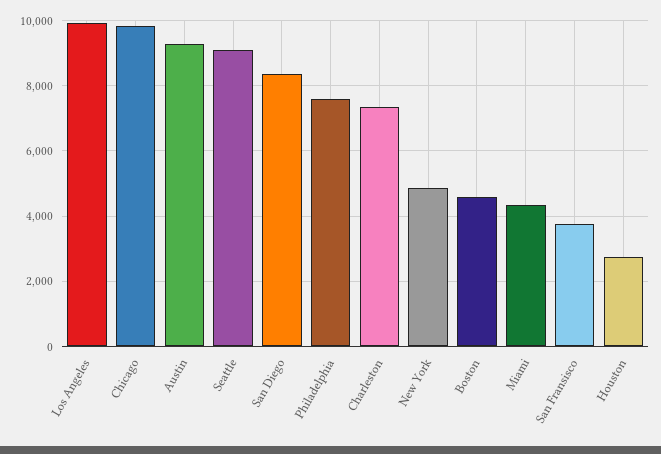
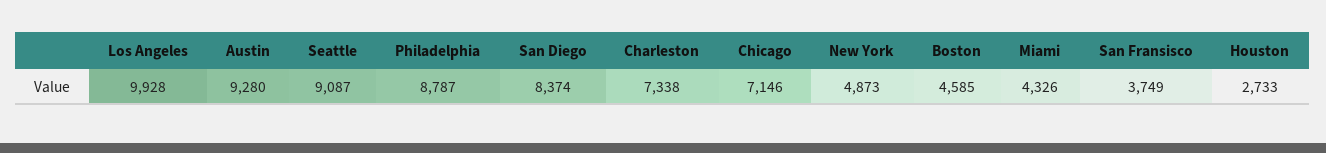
  {
    "Los Angeles": 9928,
-   "Chicago": 9800,
+   "Chicago": 7146,
    "Austin": 9280,
    "Seattle": 9087,
    "San Diego": 8374,
-   "Philadelphia": 7600,
+   "Philadelphia": 8787,
    "Charleston": 7338,
    "New York": 4873,
    "Boston": 4585,
    "Miami": 4326,
    "San Fransisco": 3749,
    "Houston": 2733
  }

